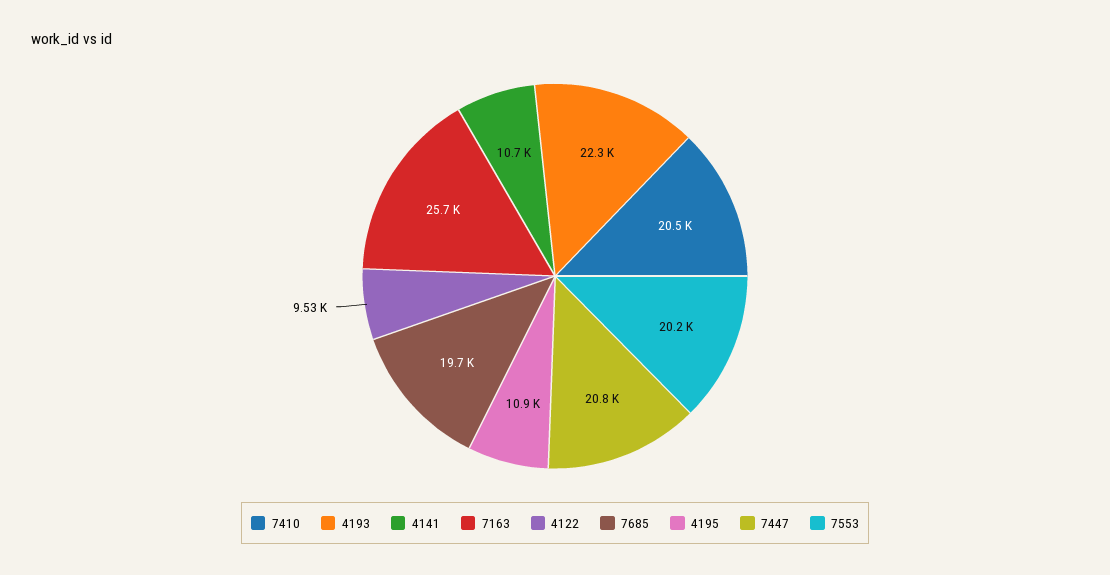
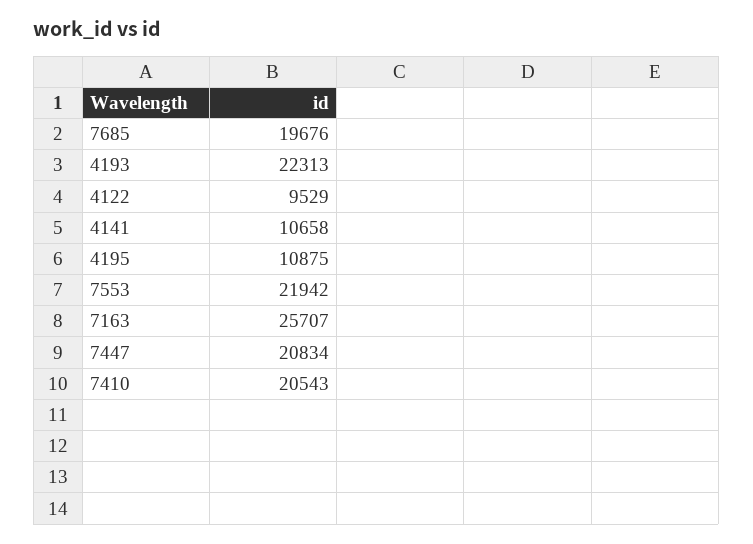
  {
    "7410": 20543,
    "4193": 22313,
    "4141": 10658,
    "7163": 25707,
    "4122": 9529,
    "7685": 19676,
    "4195": 10875,
    "7447": 20834,
-   "7553": 20200
+   "7553": 21942
  }

